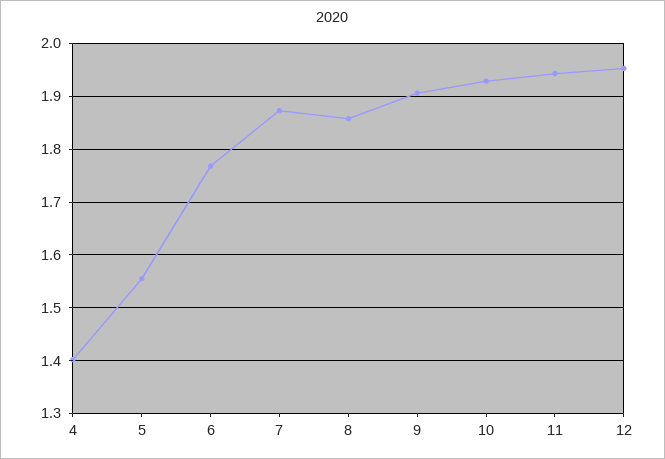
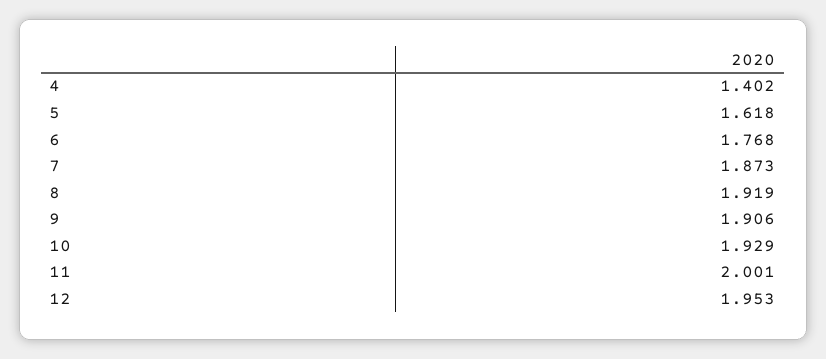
  {
    "4": 1.402,
-   "5": 1.56,
+   "5": 1.618,
    "6": 1.768,
    "7": 1.873,
-   "8": 1.86,
+   "8": 1.919,
    "9": 1.906,
    "10": 1.929,
-   "11": 1.94,
+   "11": 2.001,
    "12": 1.953
  }

